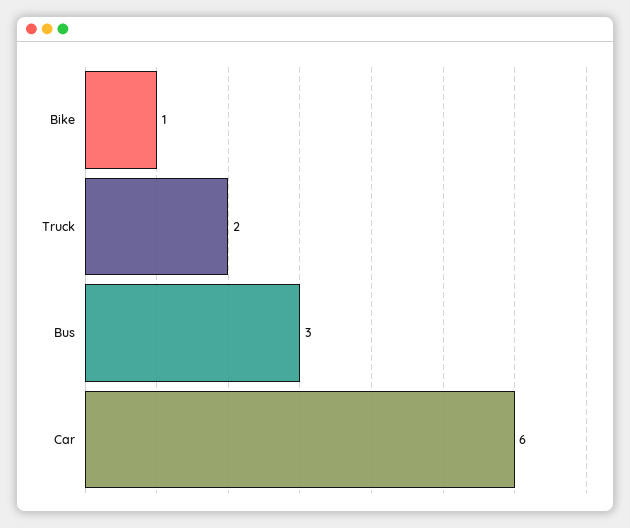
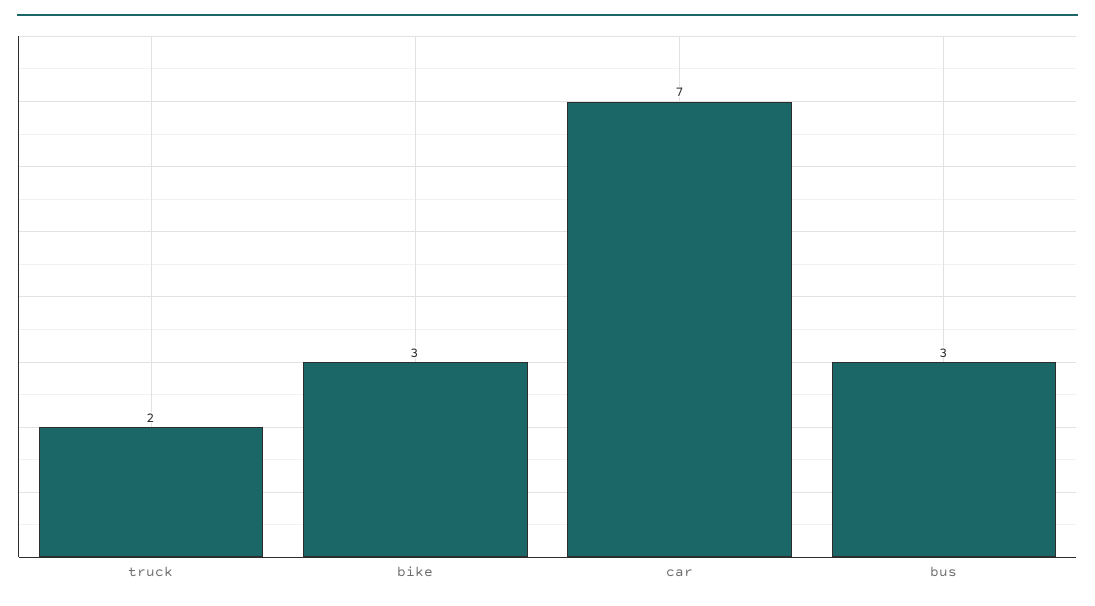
  {
-   "Bike": 1,
+   "Bike": 3,
    "Truck": 2,
    "Bus": 3,
-   "Car": 6
+   "Car": 7
  }

